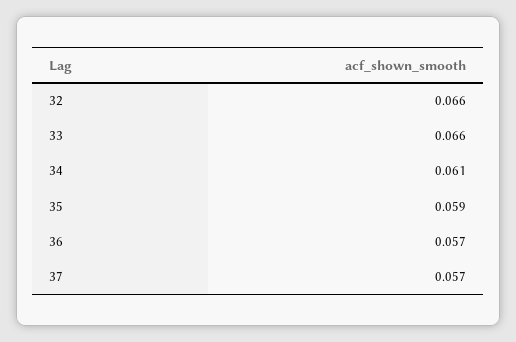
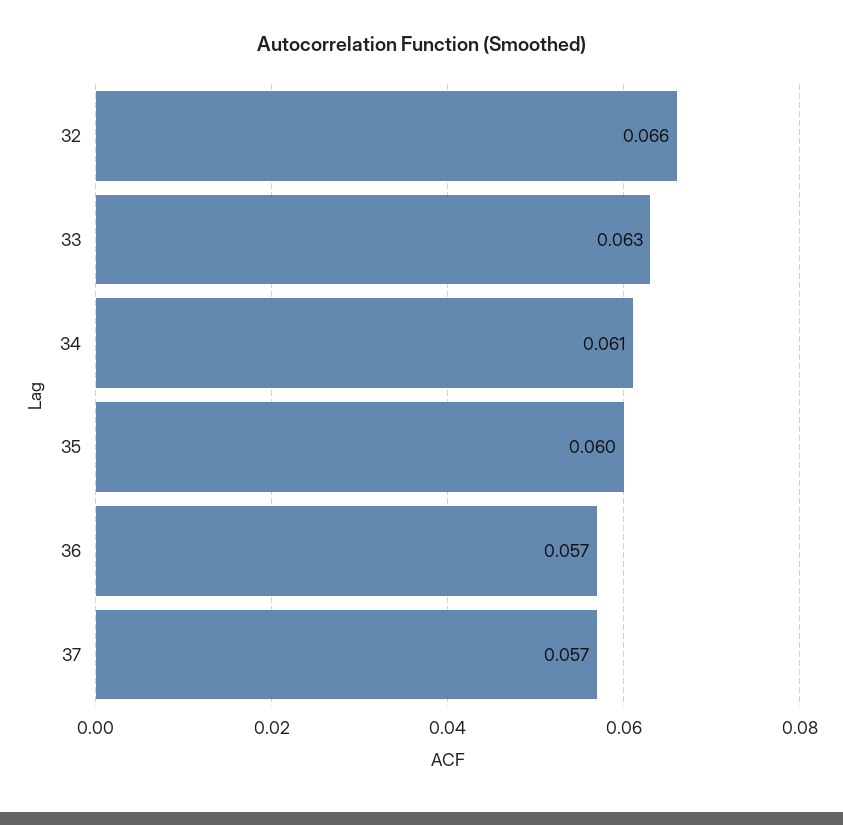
  {
    "32": 0.066,
-   "33": 0.066,
+   "33": 0.063,
    "34": 0.061,
-   "35": 0.059,
+   "35": 0.06,
    "36": 0.057,
    "37": 0.057
  }

